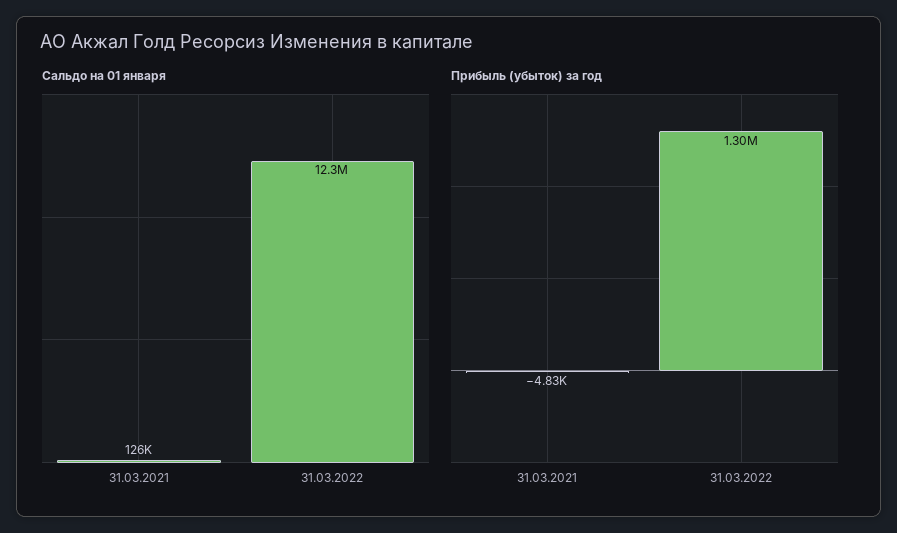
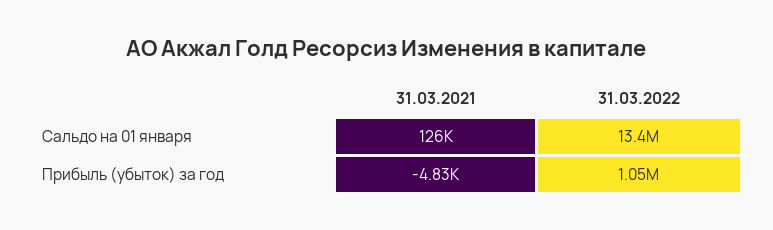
  {
    "Сальдо на 01 января": {
      "31.03.2021": 126000,
-     "31.03.2022": 12300000
+     "31.03.2022": 13400000
    },
    "Прибыль (убыток) за год": {
      "31.03.2021": -4830,
-     "31.03.2022": 1300000
+     "31.03.2022": 1050000
    }
  }

